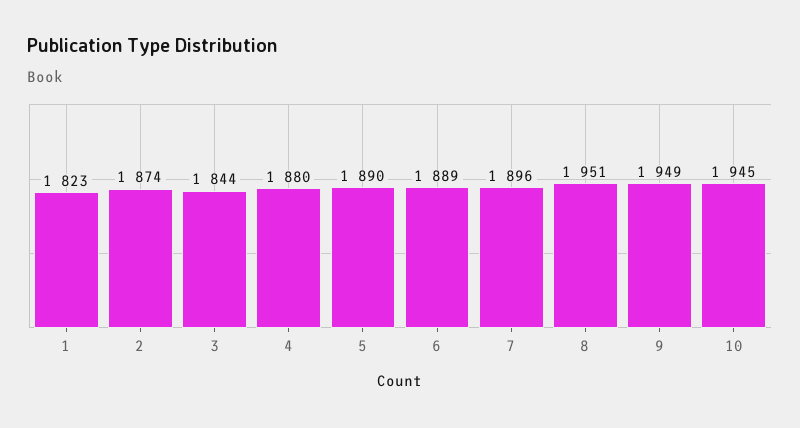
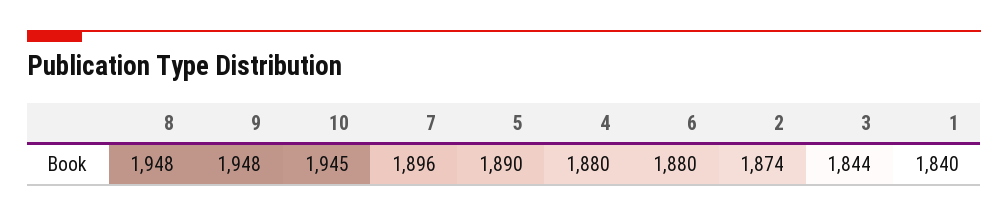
  {
-   "1": 1823,
+   "1": 1840,
    "2": 1874,
    "3": 1844,
    "4": 1880,
    "5": 1890,
-   "6": 1889,
+   "6": 1880,
    "7": 1896,
-   "8": 1951,
+   "8": 1948,
-   "9": 1949,
+   "9": 1948,
    "10": 1945
  }

